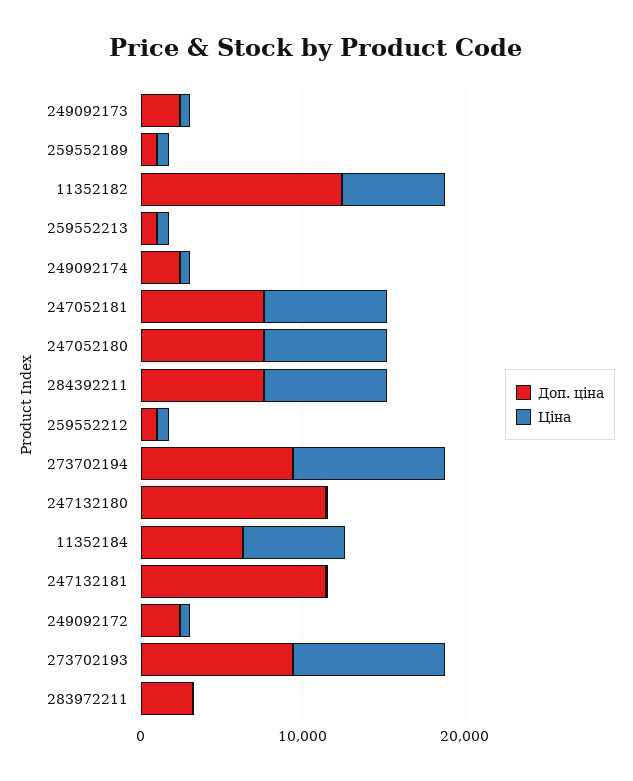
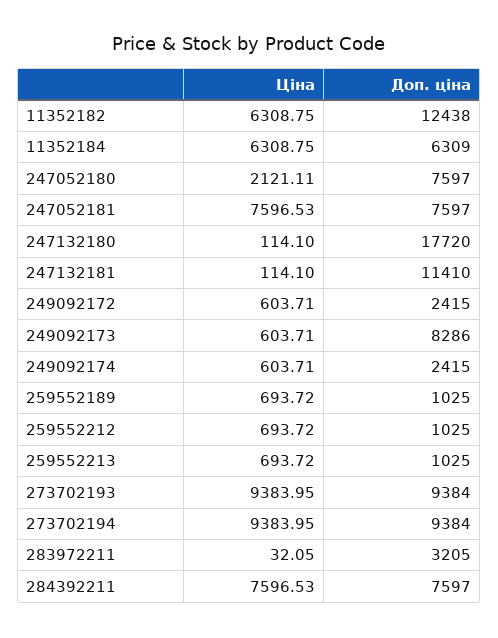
  {
    "Доп. ціна": {
-     "249092173": 2000,
+     "249092173": 8286,
      "259552189": 1025,
      "11352182": 12438,
      "259552213": 1025,
      "249092174": 2415,
      "247052181": 7597,
      "247052180": 7597,
      "284392211": 7597,
      "259552212": 1025,
      "273702194": 9384,
-     "247132180": 12000,
+     "247132180": 17720,
      "11352184": 6309,
      "247132181": 11410,
      "249092172": 2415,
      "273702193": 9384,
      "283972211": 3205
    },
    "Ціна": {
      "249092173": 603.71,
      "259552189": 693.72,
      "11352182": 6308.75,
      "259552213": 693.72,
      "249092174": 603.71,
      "247052181": 7596.53,
-     "247052180": 8000,
+     "247052180": 2121.11,
      "284392211": 7596.53,
      "259552212": 693.72,
      "273702194": 9383.95,
      "247132180": 114.1,
      "11352184": 6308.75,
      "247132181": 114.1,
      "249092172": 603.71,
      "273702193": 9383.95,
      "283972211": 32.05
    }
  }

